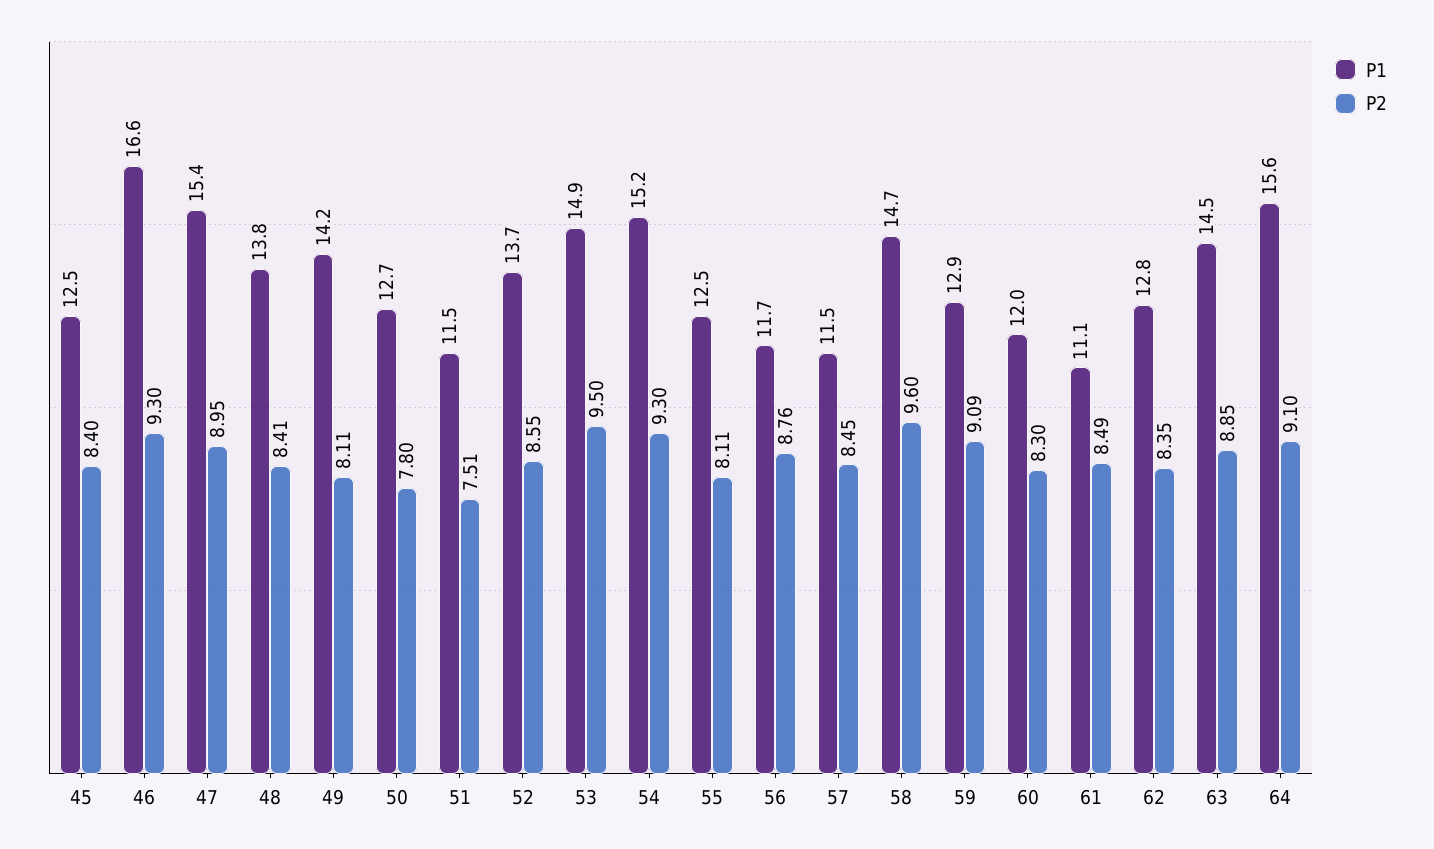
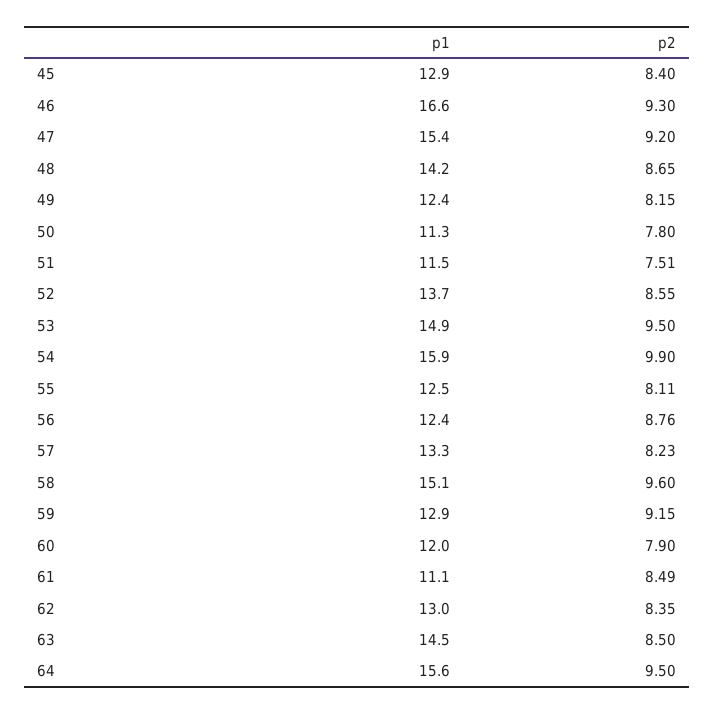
  {
    "P1": {
-     "45": 12.5,
+     "45": 12.9,
      "46": 16.6,
      "47": 15.4,
-     "48": 13.8,
+     "48": 14.2,
-     "49": 14.2,
+     "49": 12.4,
-     "50": 12.7,
+     "50": 11.3,
      "51": 11.5,
      "52": 13.7,
      "53": 14.9,
-     "54": 15.2,
+     "54": 15.9,
      "55": 12.5,
-     "56": 11.7,
+     "56": 12.4,
-     "57": 11.5,
+     "57": 13.3,
-     "58": 14.7,
+     "58": 15.1,
      "59": 12.9,
      "60": 12,
      "61": 11.1,
-     "62": 12.8,
+     "62": 13,
      "63": 14.5,
      "64": 15.6
    },
    "P2": {
      "45": 8.4,
      "46": 9.3,
-     "47": 8.95,
+     "47": 9.2,
-     "48": 8.41,
+     "48": 8.65,
-     "49": 8.11,
+     "49": 8.15,
      "50": 7.8,
      "51": 7.51,
      "52": 8.55,
      "53": 9.5,
-     "54": 9.3,
+     "54": 9.9,
      "55": 8.11,
      "56": 8.76,
-     "57": 8.45,
+     "57": 8.23,
      "58": 9.6,
-     "59": 9.09,
+     "59": 9.15,
-     "60": 8.3,
+     "60": 7.9,
      "61": 8.49,
      "62": 8.35,
-     "63": 8.85,
+     "63": 8.5,
-     "64": 9.1
+     "64": 9.5
    }
  }

